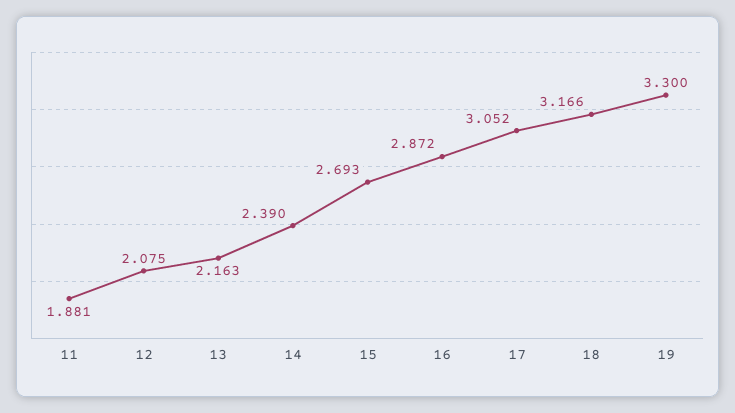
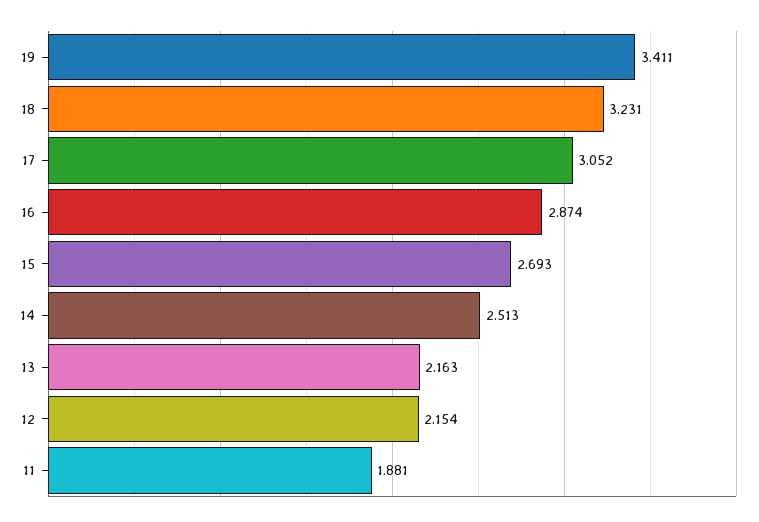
  {
    "11": 1.881,
-   "12": 2.075,
+   "12": 2.154,
    "13": 2.163,
-   "14": 2.39,
+   "14": 2.513,
    "15": 2.693,
-   "16": 2.872,
+   "16": 2.874,
    "17": 3.052,
-   "18": 3.166,
+   "18": 3.231,
-   "19": 3.3
+   "19": 3.411
  }

